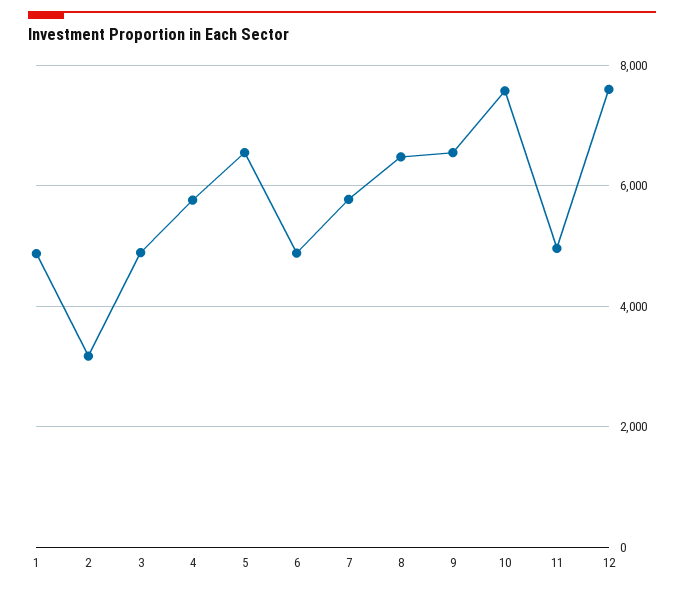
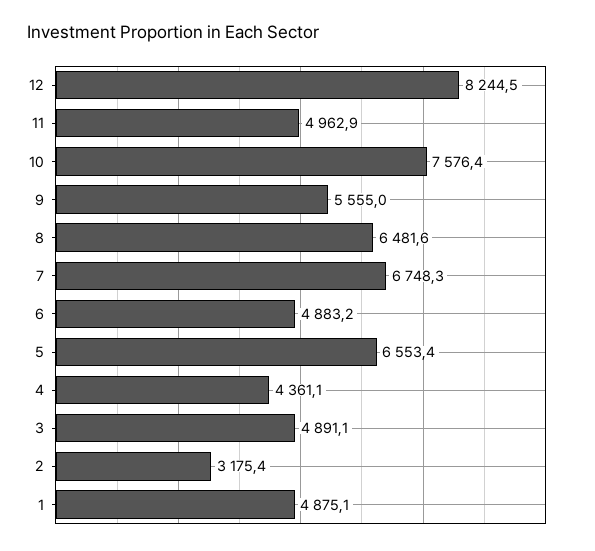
  {
    "1": 4875.1,
    "2": 3175.4,
    "3": 4891.1,
-   "4": 5800,
+   "4": 4361.1,
    "5": 6553.4,
    "6": 4883.2,
-   "7": 5800,
+   "7": 6748.3,
    "8": 6481.6,
-   "9": 6600,
+   "9": 5555,
    "10": 7576.4,
    "11": 4962.9,
-   "12": 7600
+   "12": 8244.5
  }

